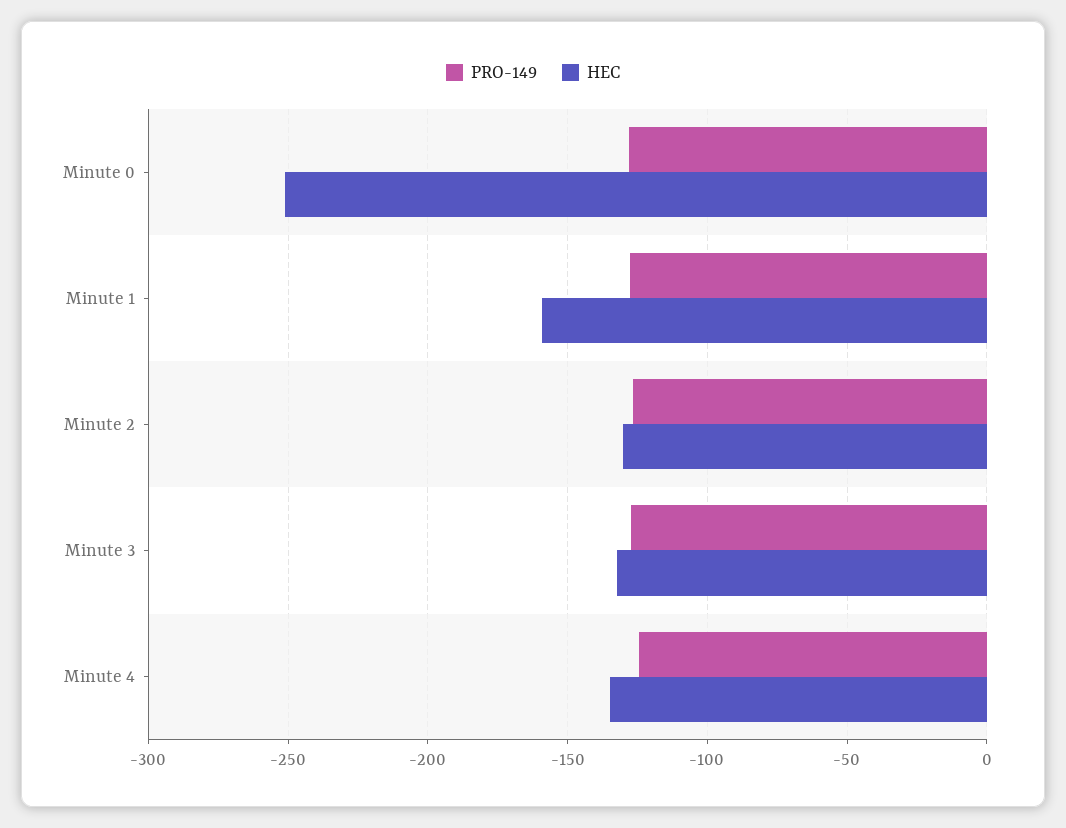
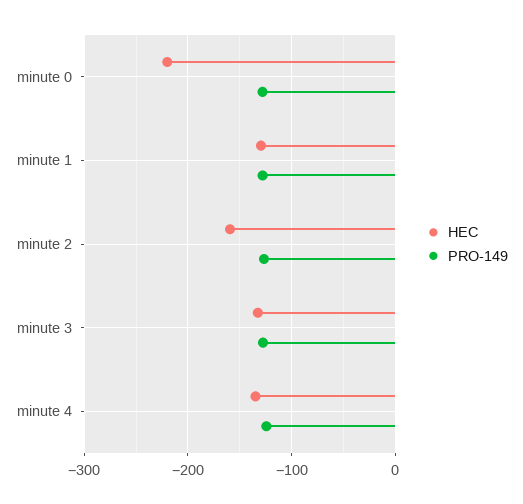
  {
    "PRO-149": {
      "Minute 0": -130,
      "Minute 1": -130,
      "Minute 2": -125,
      "Minute 3": -125,
      "Minute 4": -125
    },
    "HEC": {
-     "Minute 0": -250,
+     "Minute 0": -220,
-     "Minute 1": -160,
+     "Minute 1": -130,
-     "Minute 2": -130,
+     "Minute 2": -160,
      "Minute 3": -135,
      "Minute 4": -135
    }
  }

